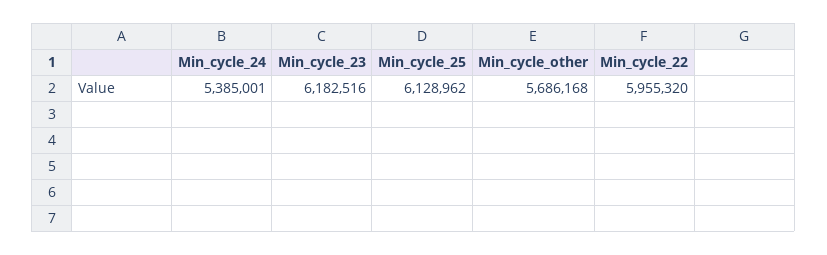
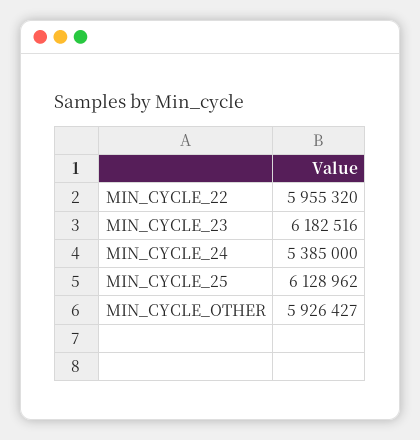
  {
-   "Min_cycle_24": 5385001,
+   "Min_cycle_24": 5385000,
    "Min_cycle_23": 6182516,
    "Min_cycle_25": 6128962,
-   "Min_cycle_other": 5686168,
+   "Min_cycle_other": 5926427,
    "Min_cycle_22": 5955320
  }

